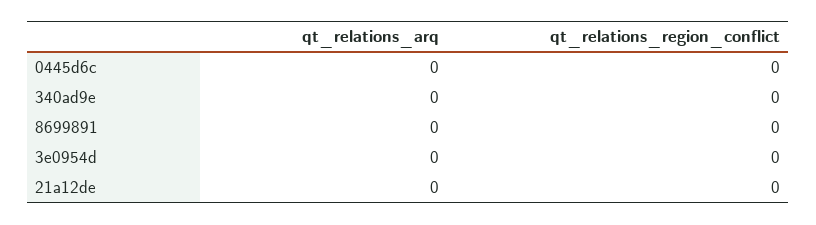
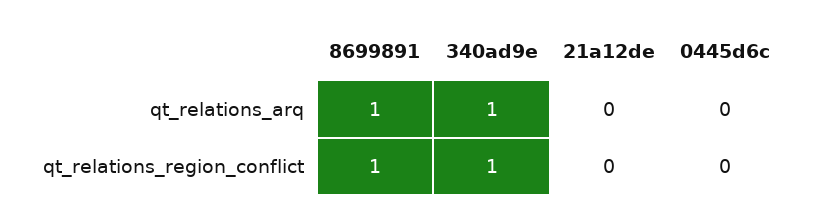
  {
    "qt_relations_arq": {
      "0445d6c": 0,
-     "340ad9e": 0,
+     "340ad9e": 1,
-     "8699891": 0,
+     "8699891": 1,
-     "3e0954d": 0,
      "21a12de": 0
    },
    "qt_relations_region_conflict": {
      "0445d6c": 0,
-     "340ad9e": 0,
+     "340ad9e": 1,
-     "8699891": 0,
+     "8699891": 1,
-     "3e0954d": 0,
      "21a12de": 0
    }
  }

